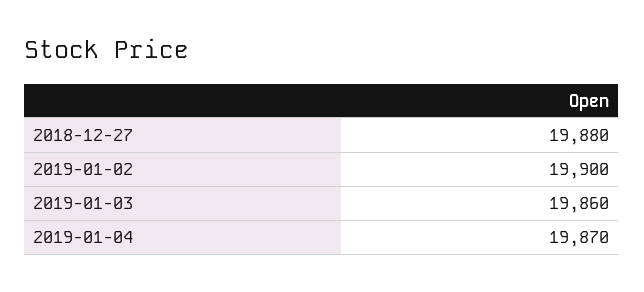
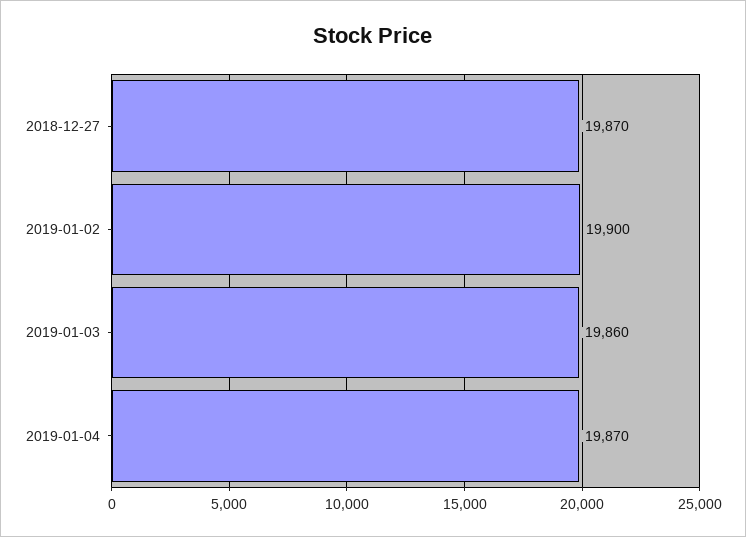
  {
-   "2018-12-27": 19880,
+   "2018-12-27": 19870,
    "2019-01-02": 19900,
    "2019-01-03": 19860,
    "2019-01-04": 19870
  }

